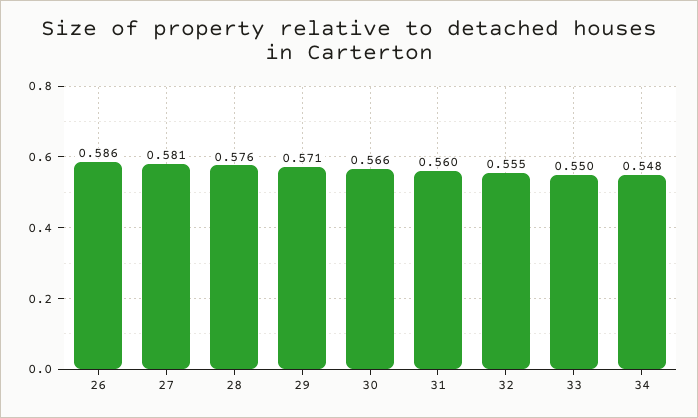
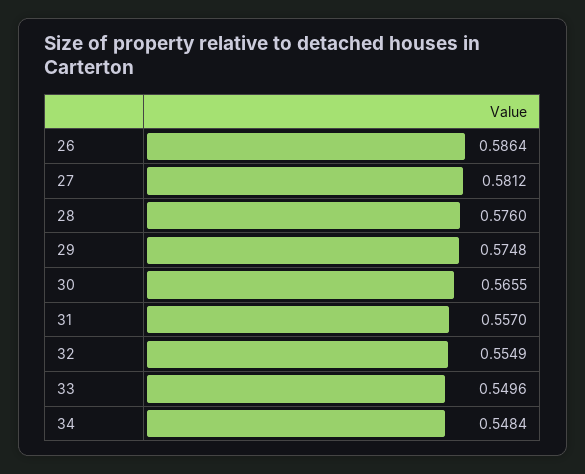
  {
    "26": 0.5864,
    "27": 0.5812,
    "28": 0.576,
-   "29": 0.571,
+   "29": 0.5748,
    "30": 0.5655,
-   "31": 0.56,
+   "31": 0.557,
    "32": 0.5549,
    "33": 0.5496,
    "34": 0.5484
  }

